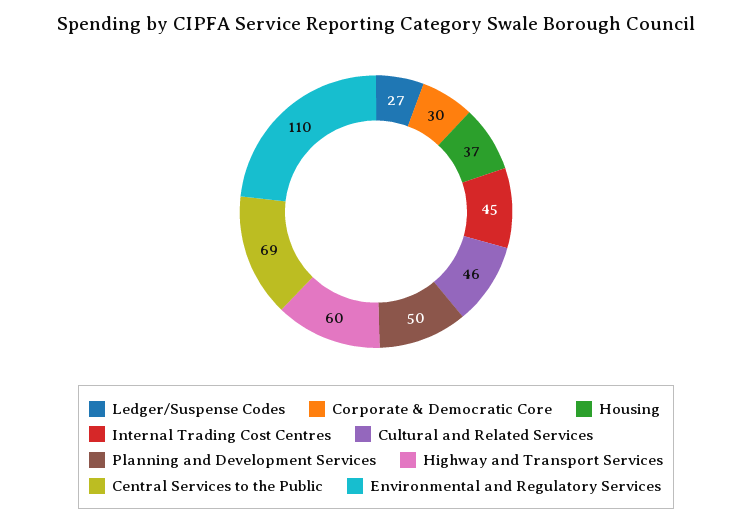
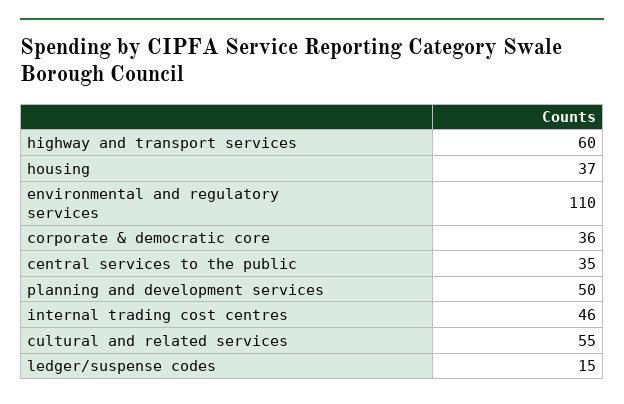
  {
-   "Ledger/Suspense Codes": 27,
+   "Ledger/Suspense Codes": 15,
-   "Corporate & Democratic Core": 30,
+   "Corporate & Democratic Core": 36,
    "Housing": 37,
-   "Internal Trading Cost Centres": 45,
+   "Internal Trading Cost Centres": 46,
-   "Cultural and Related Services": 46,
+   "Cultural and Related Services": 55,
    "Planning and Development Services": 50,
    "Highway and Transport Services": 60,
-   "Central Services to the Public": 69,
+   "Central Services to the Public": 35,
    "Environmental and Regulatory Services": 110
  }

